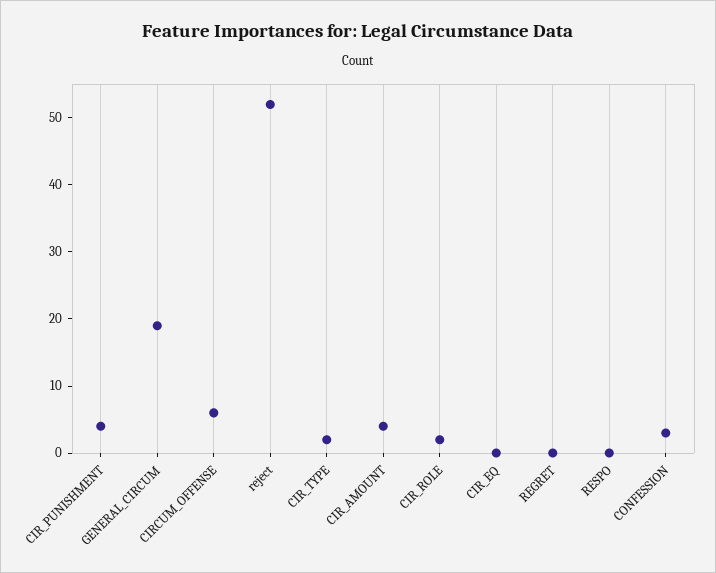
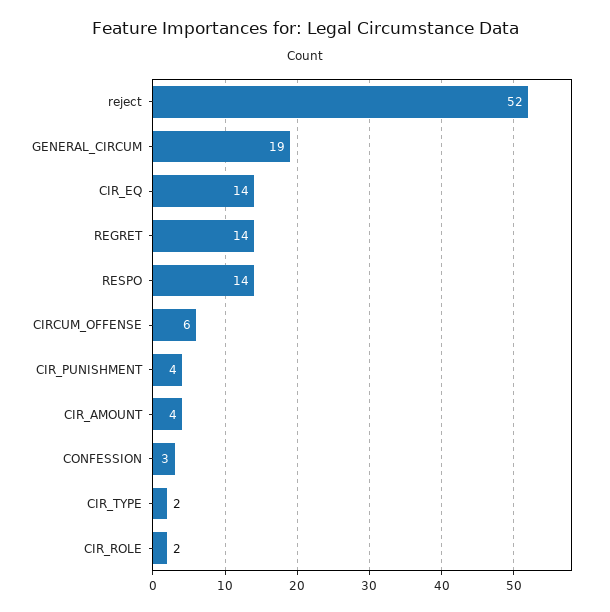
  {
    "CIR_PUNISHMENT": 4,
    "GENERAL_CIRCUM": 19,
    "CIRCUM_OFFENSE": 6,
    "reject": 52,
    "CIR_TYPE": 2,
    "CIR_AMOUNT": 4,
    "CIR_ROLE": 2,
-   "CIR_EQ": 0,
+   "CIR_EQ": 14,
-   "REGRET": 0,
+   "REGRET": 14,
-   "RESPO": 0,
+   "RESPO": 14,
    "CONFESSION": 3
  }

